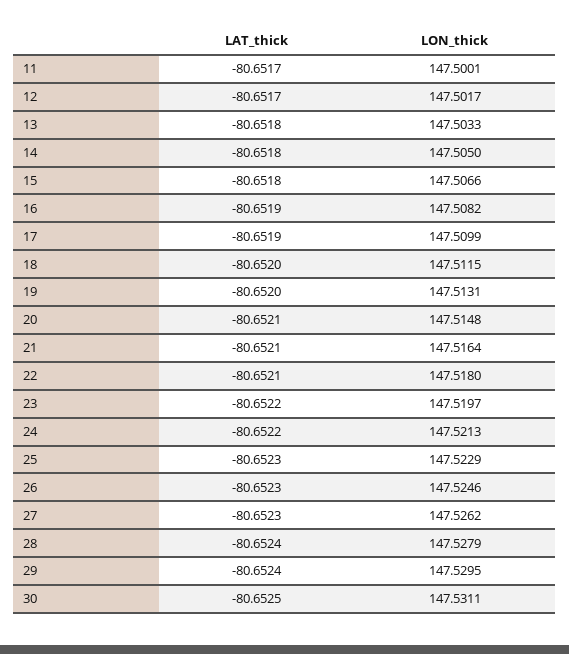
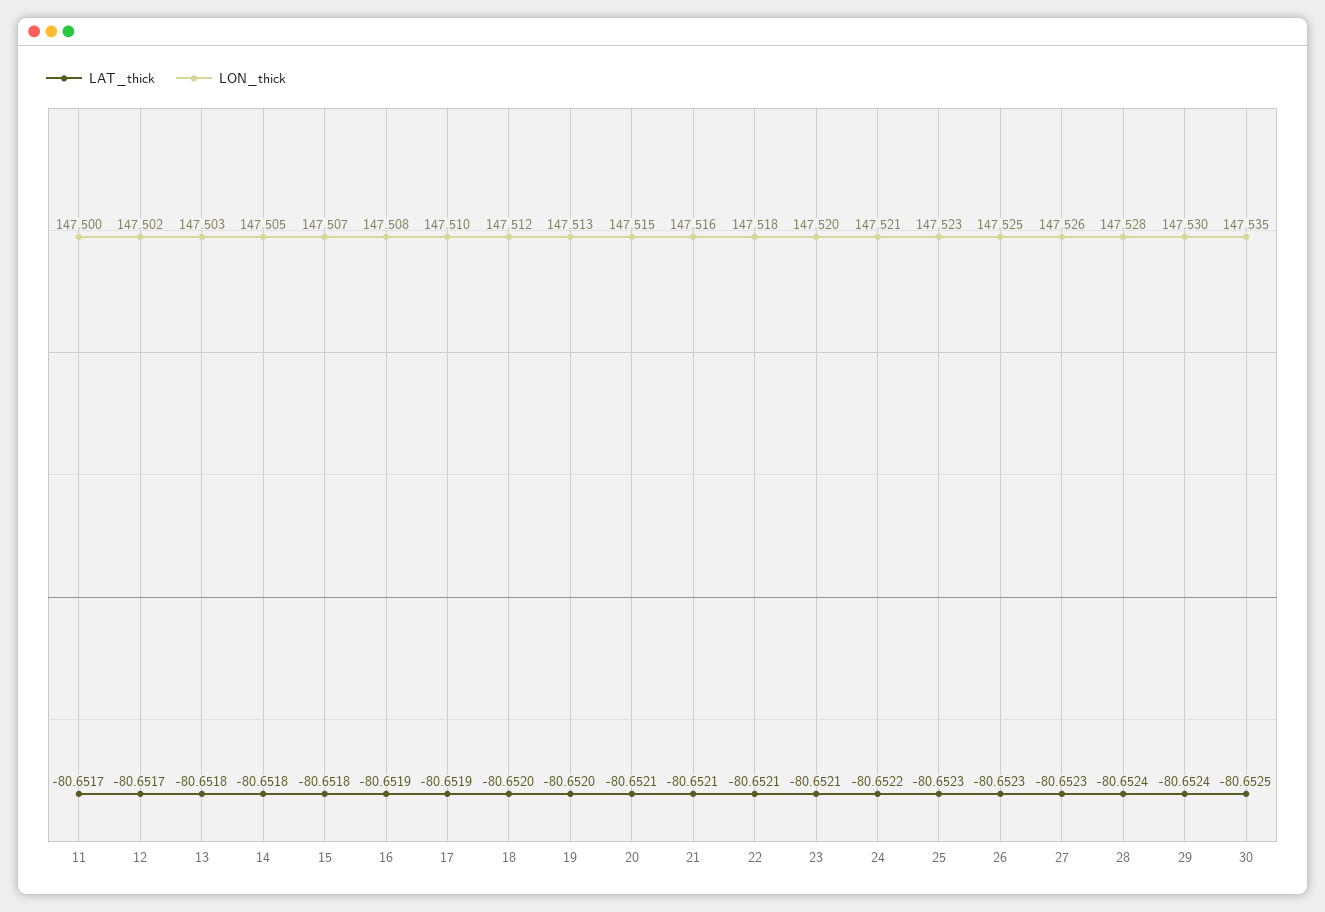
  {
    "LAT_thick": {
      "11": -80.6517,
      "12": -80.6517,
      "13": -80.6518,
      "14": -80.6518,
      "15": -80.6518,
      "16": -80.6519,
      "17": -80.6519,
      "18": -80.652,
      "19": -80.652,
      "20": -80.6521,
      "21": -80.6521,
      "22": -80.6521,
-     "23": -80.6522,
+     "23": -80.6521,
      "24": -80.6522,
      "25": -80.6523,
      "26": -80.6523,
      "27": -80.6523,
      "28": -80.6524,
      "29": -80.6524,
      "30": -80.6525
    },
    "LON_thick": {
      "11": 147.5001,
      "12": 147.5017,
      "13": 147.5033,
      "14": 147.505,
      "15": 147.5066,
      "16": 147.5082,
      "17": 147.5099,
      "18": 147.5115,
      "19": 147.5131,
      "20": 147.5148,
      "21": 147.5164,
      "22": 147.518,
      "23": 147.5197,
      "24": 147.5213,
      "25": 147.5229,
      "26": 147.5246,
      "27": 147.5262,
      "28": 147.5279,
      "29": 147.5295,
-     "30": 147.5311
+     "30": 147.535
    }
  }

